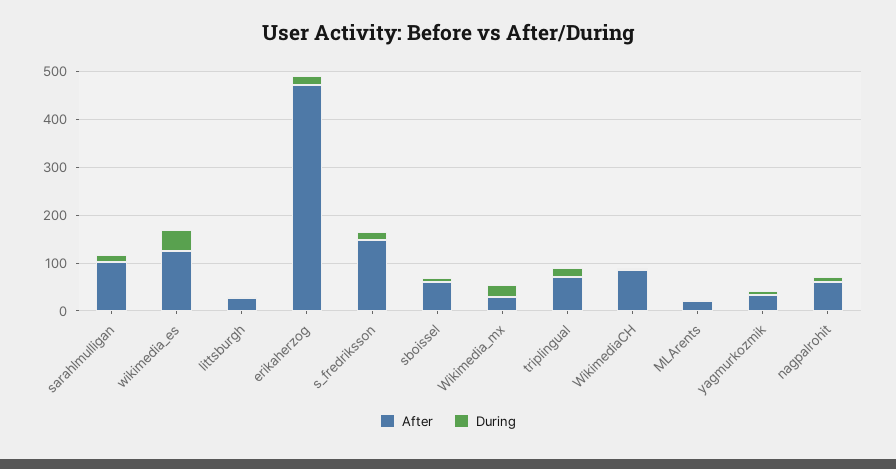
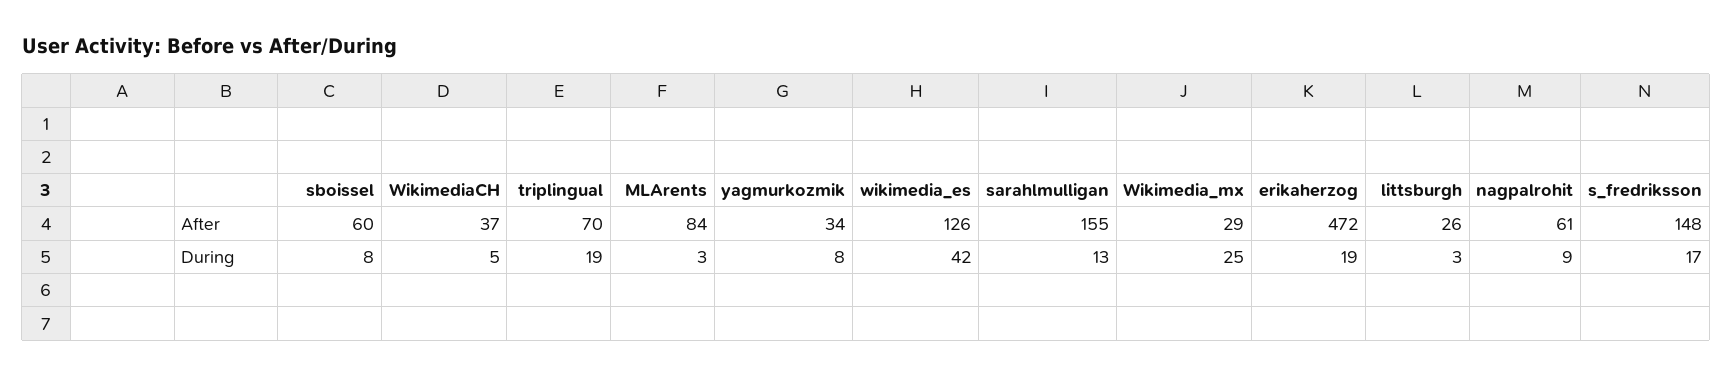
  {
    "After": {
-     "sarahlmulligan": 100,
+     "sarahlmulligan": 155,
      "wikimedia_es": 126,
      "littsburgh": 26,
      "erikaherzog": 472,
      "s_fredriksson": 148,
      "sboissel": 60,
      "Wikimedia_mx": 29,
      "triplingual": 70,
-     "WikimediaCH": 80,
+     "WikimediaCH": 37,
-     "MLArents": 20,
+     "MLArents": 84,
      "yagmurkozmik": 34,
      "nagpalrohit": 61
    },
    "During": {
      "sarahlmulligan": 13,
      "wikimedia_es": 42,
      "littsburgh": 3,
      "erikaherzog": 19,
      "s_fredriksson": 17,
      "sboissel": 8,
      "Wikimedia_mx": 25,
      "triplingual": 19,
      "WikimediaCH": 5,
      "MLArents": 3,
      "yagmurkozmik": 8,
      "nagpalrohit": 9
    }
  }

